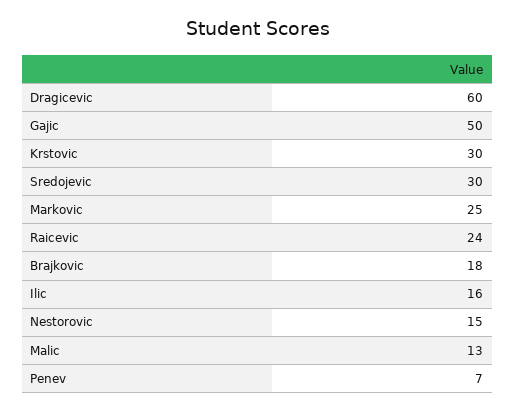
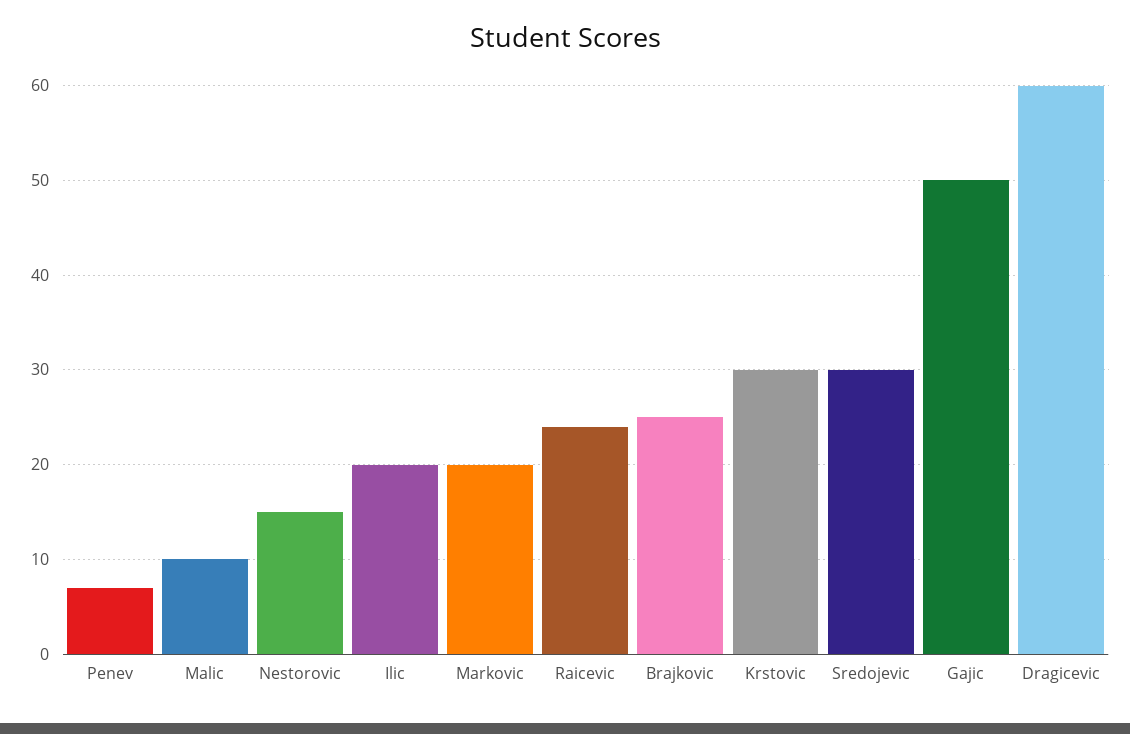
  {
    "Dragicevic": 60,
    "Gajic": 50,
    "Krstovic": 30,
    "Sredojevic": 30,
-   "Markovic": 25,
+   "Markovic": 20,
    "Raicevic": 24,
-   "Brajkovic": 18,
+   "Brajkovic": 25,
-   "Ilic": 16,
+   "Ilic": 20,
    "Nestorovic": 15,
-   "Malic": 13,
+   "Malic": 10,
    "Penev": 7
  }

